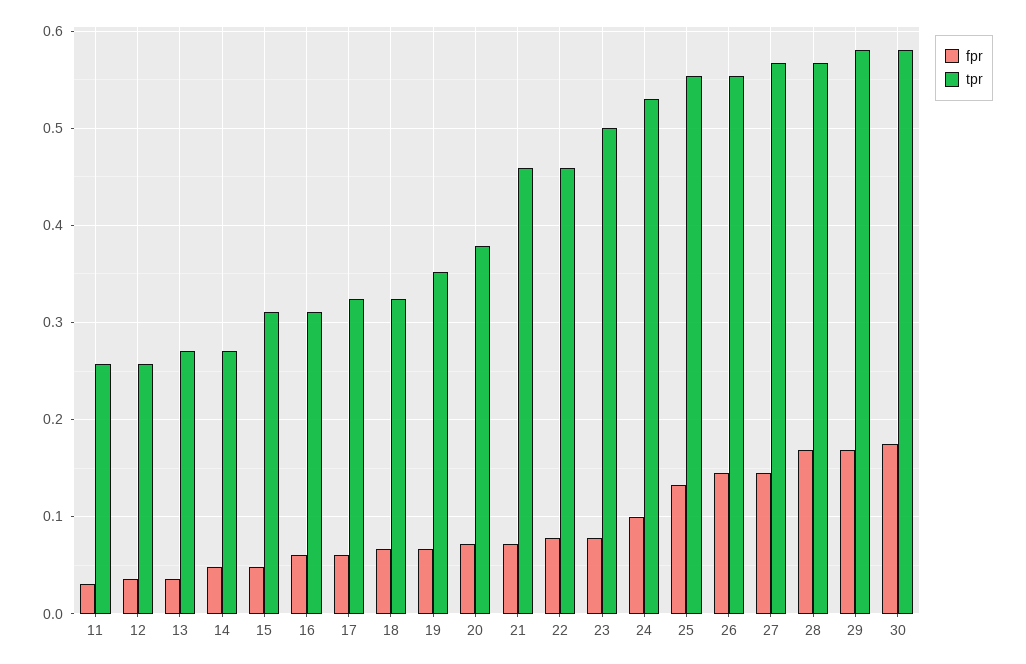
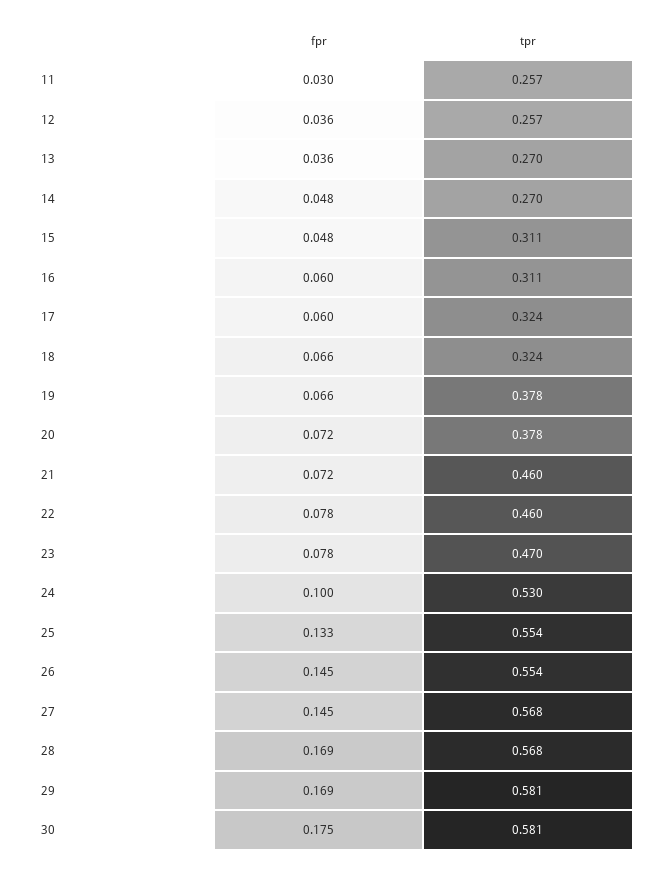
  {
    "fpr": {
      "11": 0.03,
      "12": 0.036,
      "13": 0.036,
      "14": 0.048,
      "15": 0.048,
      "16": 0.06,
      "17": 0.06,
      "18": 0.066,
      "19": 0.066,
      "20": 0.072,
      "21": 0.072,
      "22": 0.078,
      "23": 0.078,
      "24": 0.1,
      "25": 0.133,
      "26": 0.145,
      "27": 0.145,
      "28": 0.169,
      "29": 0.169,
      "30": 0.175
    },
    "tpr": {
      "11": 0.257,
      "12": 0.257,
      "13": 0.27,
      "14": 0.27,
      "15": 0.311,
      "16": 0.311,
      "17": 0.324,
      "18": 0.324,
-     "19": 0.35,
+     "19": 0.378,
      "20": 0.378,
      "21": 0.46,
      "22": 0.46,
-     "23": 0.5,
+     "23": 0.47,
      "24": 0.53,
      "25": 0.554,
      "26": 0.554,
      "27": 0.568,
      "28": 0.568,
      "29": 0.581,
      "30": 0.581
    }
  }

